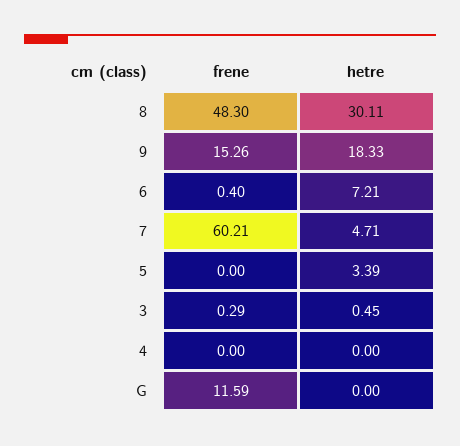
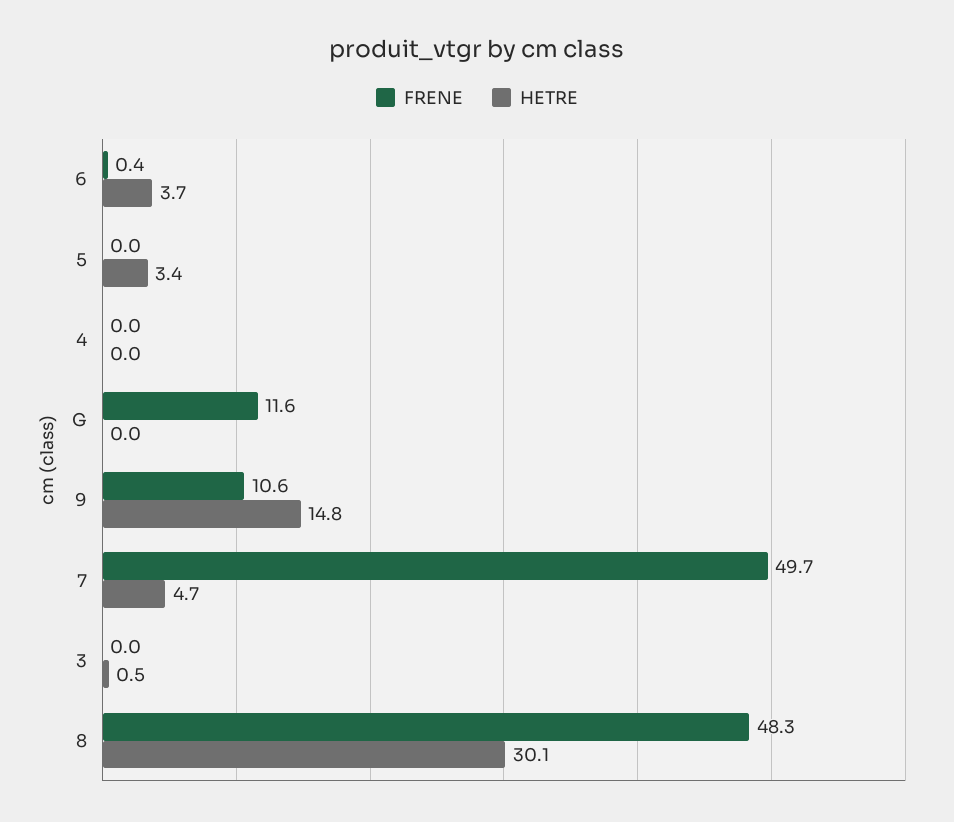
  {
    "frene": {
      "8": 48.3,
-     "9": 15.26,
+     "9": 10.6,
      "6": 0.4,
-     "7": 60.21,
+     "7": 49.7,
      "5": 0,
-     "3": 0.29,
+     "3": 0,
      "4": 0,
      "G": 11.59
    },
    "hetre": {
      "8": 30.11,
-     "9": 18.33,
+     "9": 14.8,
-     "6": 7.21,
+     "6": 3.7,
      "7": 4.71,
      "5": 3.39,
      "3": 0.45,
      "4": 0,
      "G": 0
    }
  }

